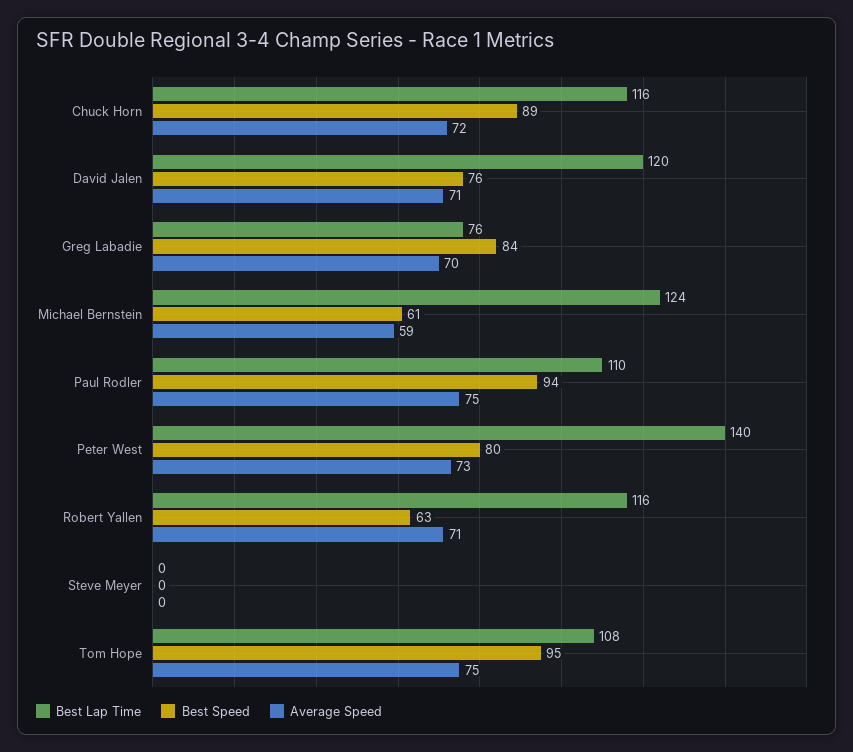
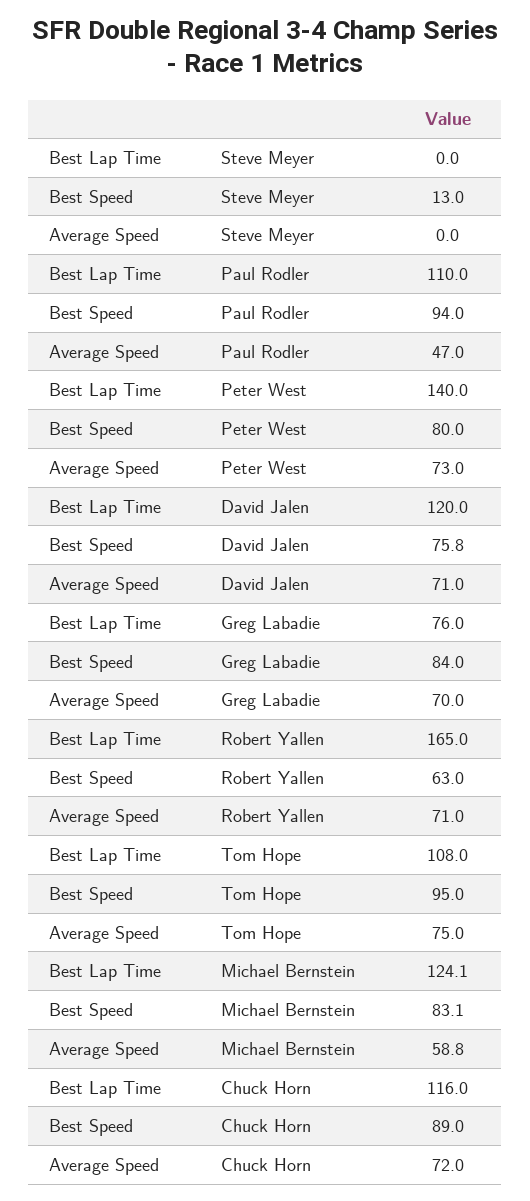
  {
    "Best Lap Time": {
      "Chuck Horn": 116,
      "David Jalen": 120,
      "Greg Labadie": 76,
      "Michael Bernstein": 124.1,
      "Paul Rodler": 110,
      "Peter West": 140,
-     "Robert Yallen": 116,
+     "Robert Yallen": 165,
      "Steve Meyer": 0,
      "Tom Hope": 108
    },
    "Best Speed": {
      "Chuck Horn": 89,
      "David Jalen": 75.8,
      "Greg Labadie": 84,
-     "Michael Bernstein": 61,
+     "Michael Bernstein": 83.1,
      "Paul Rodler": 94,
      "Peter West": 80,
      "Robert Yallen": 63,
-     "Steve Meyer": 0,
+     "Steve Meyer": 13,
      "Tom Hope": 95
    },
    "Average Speed": {
      "Chuck Horn": 72,
      "David Jalen": 71,
      "Greg Labadie": 70,
      "Michael Bernstein": 58.8,
-     "Paul Rodler": 75,
+     "Paul Rodler": 47,
      "Peter West": 73,
      "Robert Yallen": 71,
      "Steve Meyer": 0,
      "Tom Hope": 75
    }
  }

